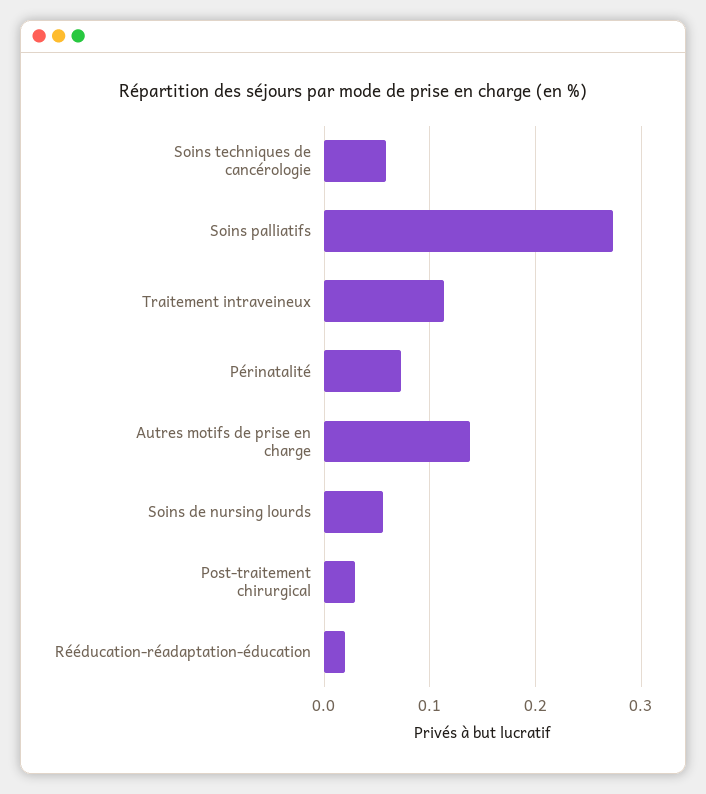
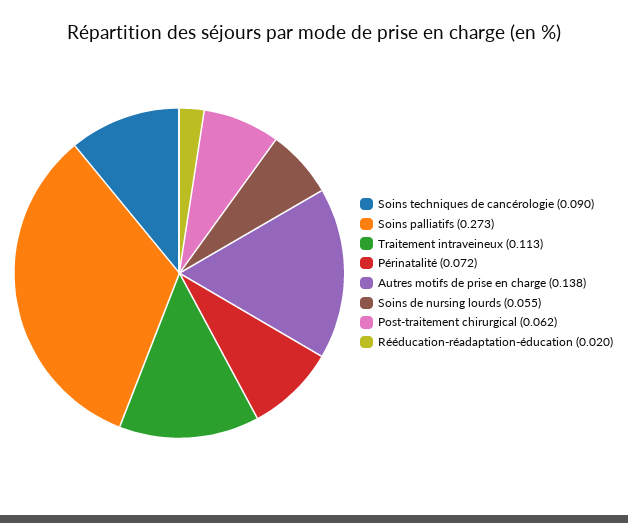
  {
-   "Soins techniques de cancérologie": 0.06,
+   "Soins techniques de cancérologie": 0.09,
    "Soins palliatifs": 0.273,
    "Traitement intraveineux": 0.113,
    "Périnatalité": 0.072,
    "Autres motifs de prise en charge": 0.138,
    "Soins de nursing lourds": 0.055,
-   "Post-traitement chirurgical": 0.03,
+   "Post-traitement chirurgical": 0.062,
    "Rééducation-réadaptation-éducation": 0.02
  }

